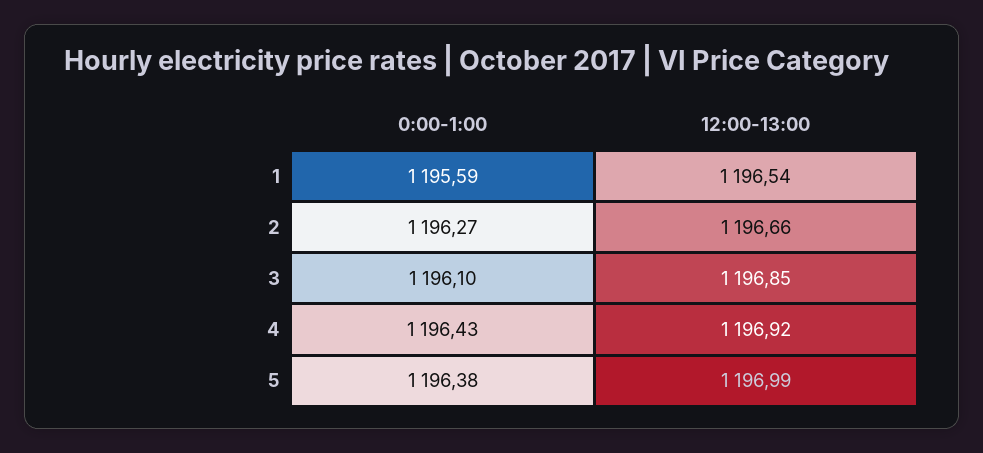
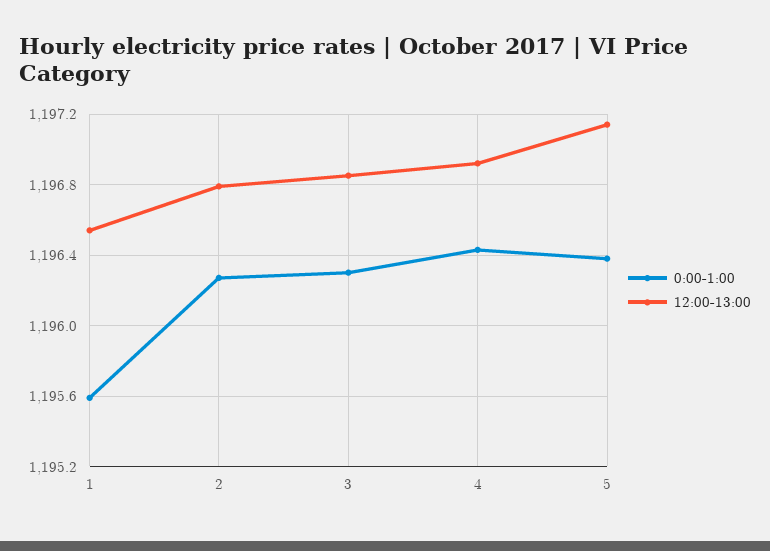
  {
    "0:00-1:00": {
      "1": 1195.59,
      "2": 1196.27,
-     "3": 1196.1,
+     "3": 1196.3,
      "4": 1196.43,
      "5": 1196.38
    },
    "12:00-13:00": {
      "1": 1196.54,
-     "2": 1196.66,
+     "2": 1196.8,
      "3": 1196.85,
      "4": 1196.92,
-     "5": 1196.99
+     "5": 1197.15
    }
  }

